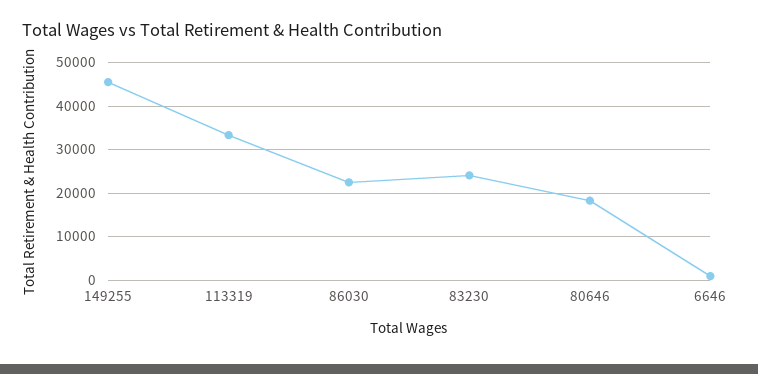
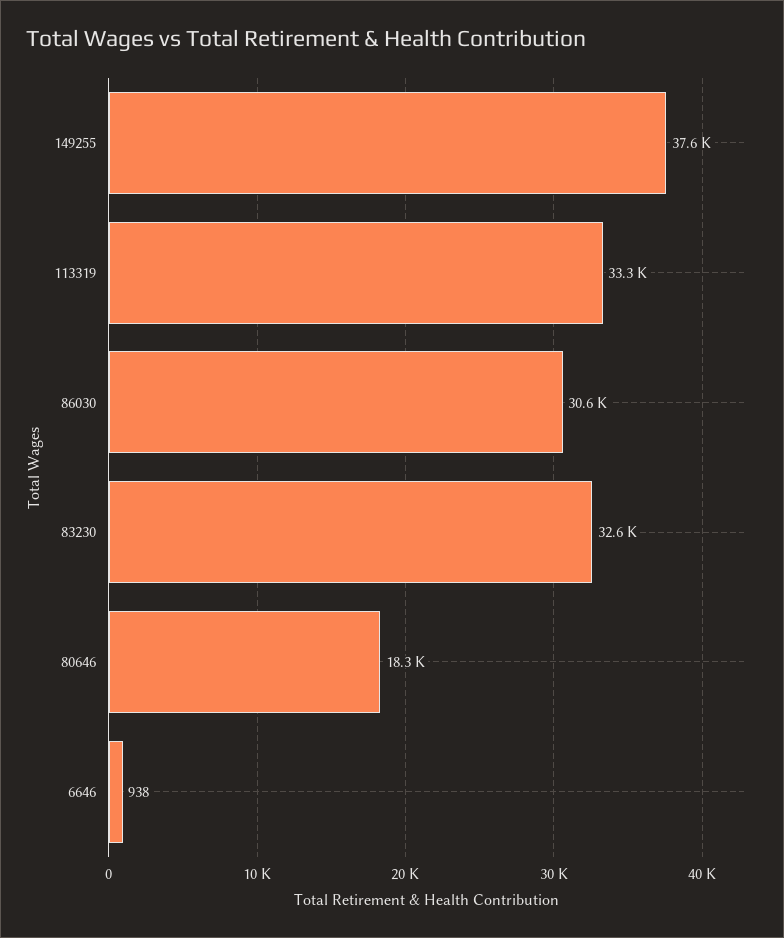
  {
-   "149255": 46000,
+   "149255": 37600,
    "113319": 33300,
-   "86030": 22000,
+   "86030": 30600,
-   "83230": 24000,
+   "83230": 32600,
    "80646": 18300,
    "6646": 938
  }

